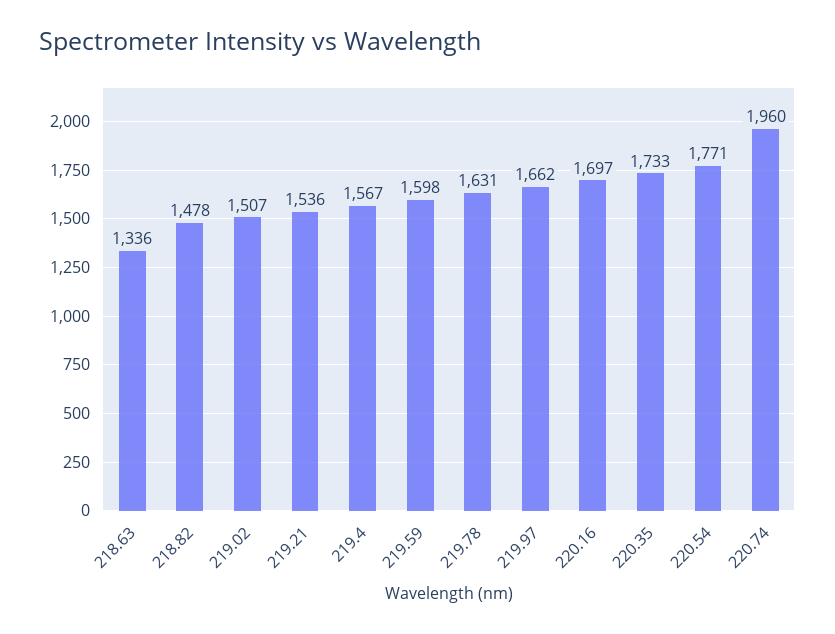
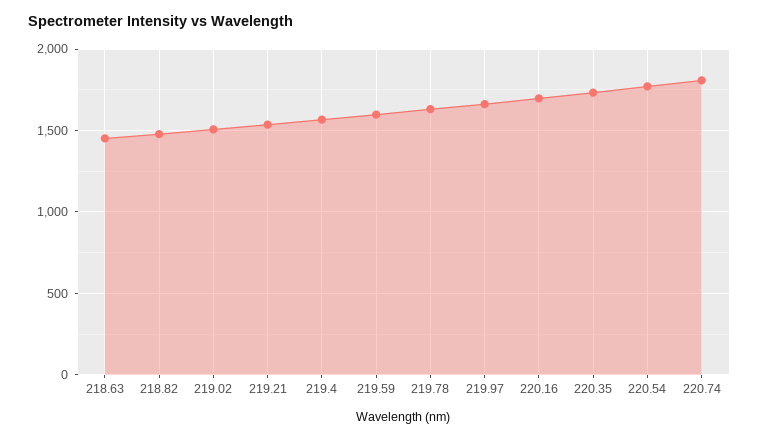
  {
-   "218.63": 1336,
+   "218.63": 1450,
    "218.82": 1478,
    "219.02": 1507,
    "219.21": 1536,
    "219.4": 1567,
    "219.59": 1598,
    "219.78": 1631,
    "219.97": 1662,
    "220.16": 1697,
    "220.35": 1733,
    "220.54": 1771,
-   "220.74": 1960
+   "220.74": 1800
  }

